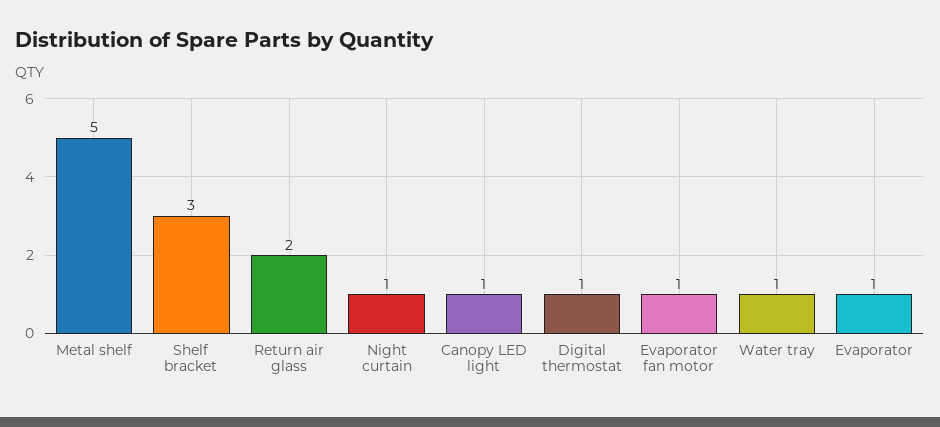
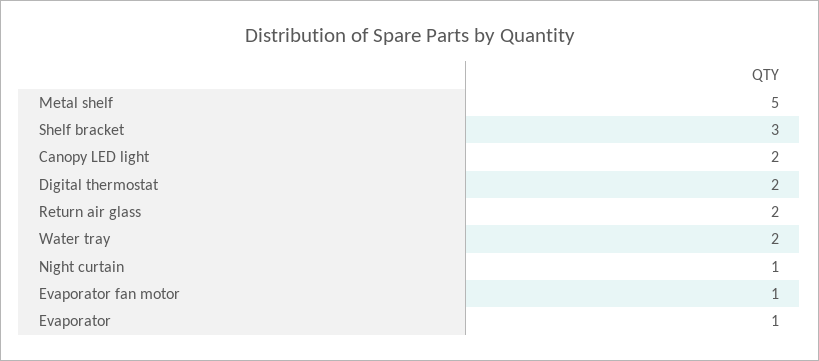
  {
    "Metal shelf": 5,
    "Shelf bracket": 3,
    "Return air glass": 2,
    "Night curtain": 1,
-   "Canopy LED light": 1,
+   "Canopy LED light": 2,
-   "Digital thermostat": 1,
+   "Digital thermostat": 2,
    "Evaporator fan motor": 1,
-   "Water tray": 1,
+   "Water tray": 2,
    "Evaporator": 1
  }

